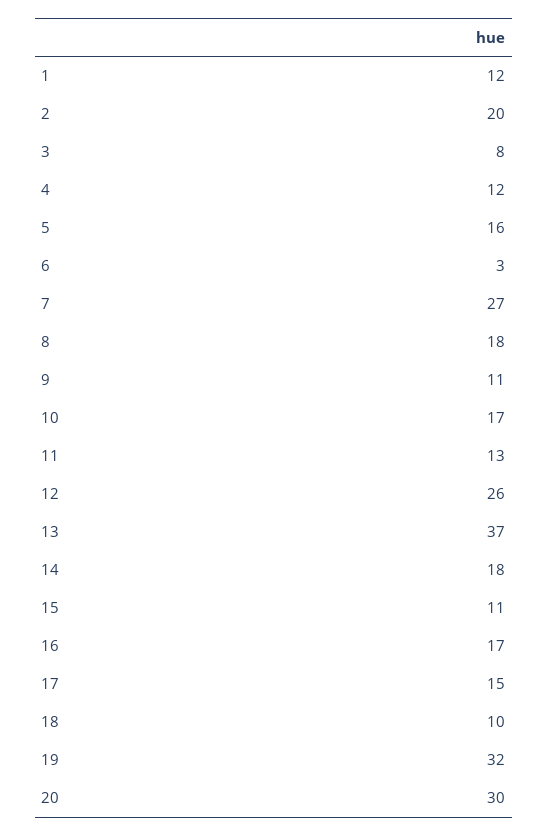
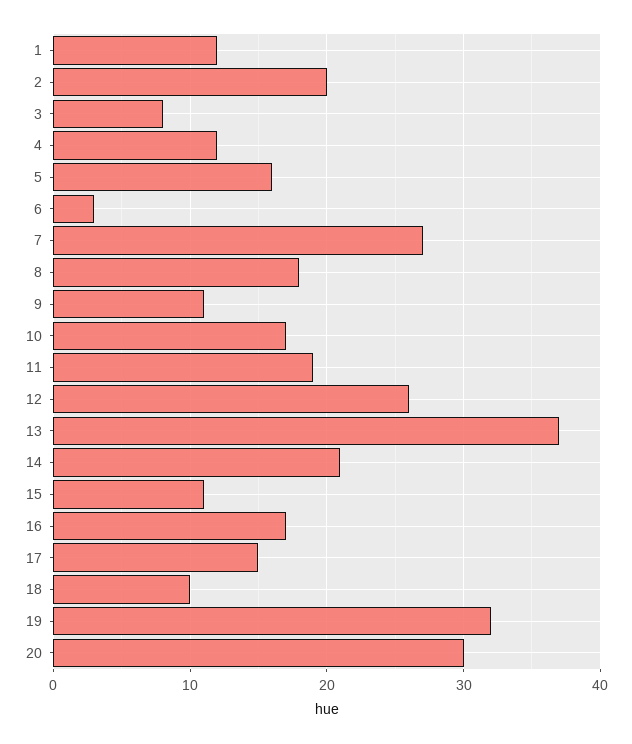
  {
    "1": 12,
    "2": 20,
    "3": 8,
    "4": 12,
    "5": 16,
    "6": 3,
    "7": 27,
    "8": 18,
    "9": 11,
    "10": 17,
-   "11": 13,
+   "11": 19,
    "12": 26,
    "13": 37,
-   "14": 18,
+   "14": 21,
    "15": 11,
    "16": 17,
    "17": 15,
    "18": 10,
    "19": 32,
    "20": 30
  }

